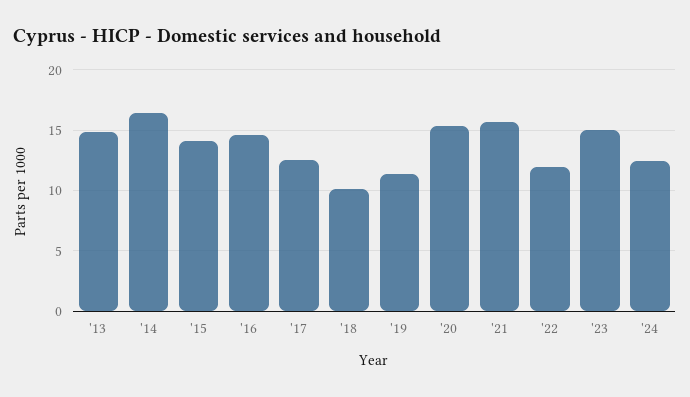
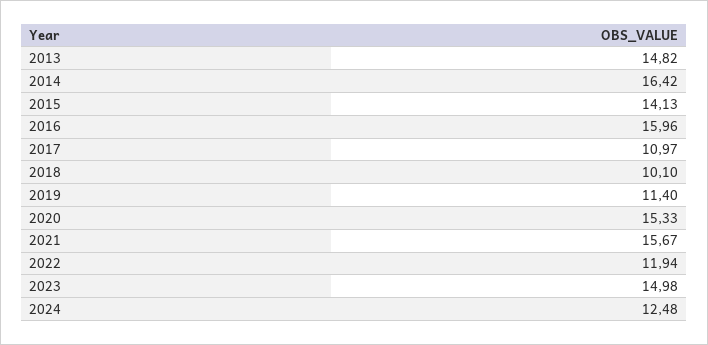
  {
    "'13": 14.82,
    "'14": 16.42,
    "'15": 14.13,
-   "'16": 14.5,
+   "'16": 15.96,
-   "'17": 12.5,
+   "'17": 10.97,
    "'18": 10.1,
    "'19": 11.4,
    "'20": 15.33,
    "'21": 15.67,
    "'22": 11.94,
    "'23": 14.98,
    "'24": 12.48
  }

